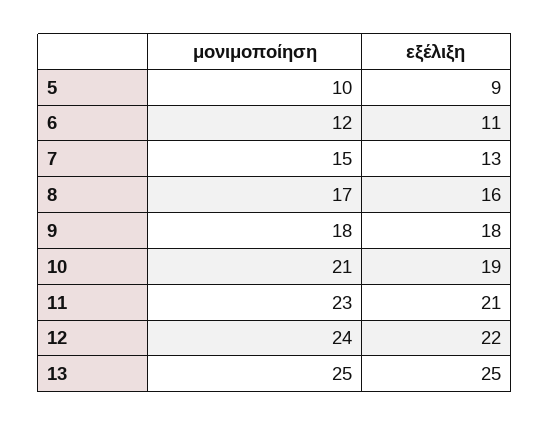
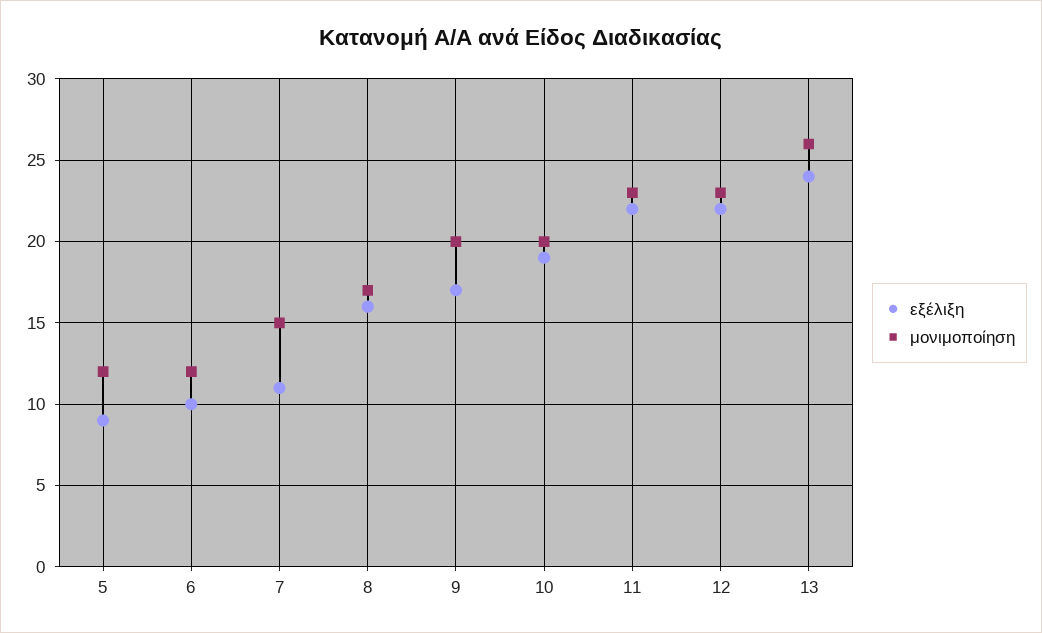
  {
    "μονιμοποίηση": {
-     "5": 10,
+     "5": 12,
      "6": 12,
      "7": 15,
      "8": 17,
-     "9": 18,
+     "9": 20,
-     "10": 21,
+     "10": 20,
      "11": 23,
-     "12": 24,
+     "12": 23,
-     "13": 25
+     "13": 26
    },
    "εξέλιξη": {
      "5": 9,
-     "6": 11,
+     "6": 10,
-     "7": 13,
+     "7": 11,
      "8": 16,
-     "9": 18,
+     "9": 17,
      "10": 19,
-     "11": 21,
+     "11": 22,
      "12": 22,
-     "13": 25
+     "13": 24
    }
  }

